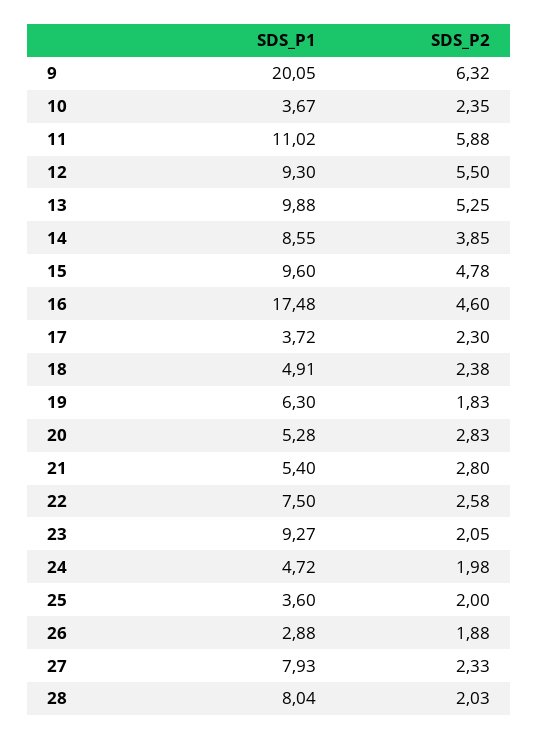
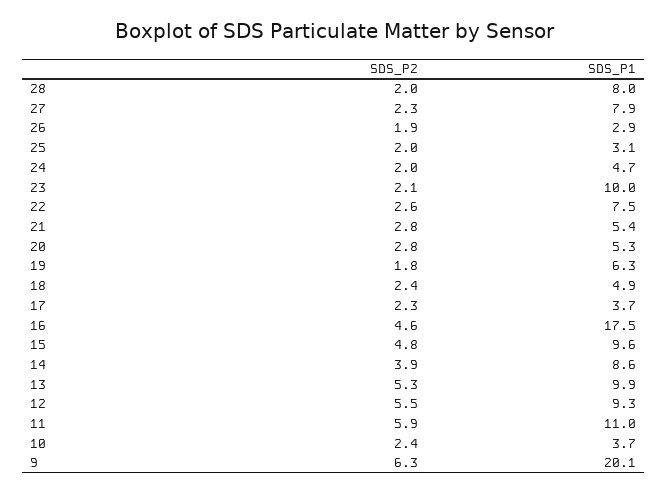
  {
    "SDS_P1": {
      "9": 20.05,
      "10": 3.67,
      "11": 11.02,
      "12": 9.3,
      "13": 9.88,
      "14": 8.55,
      "15": 9.6,
      "16": 17.48,
      "17": 3.72,
      "18": 4.91,
      "19": 6.3,
      "20": 5.28,
      "21": 5.4,
      "22": 7.5,
-     "23": 9.27,
+     "23": 10,
      "24": 4.72,
-     "25": 3.6,
+     "25": 3.1,
      "26": 2.88,
      "27": 7.93,
      "28": 8.04
    },
    "SDS_P2": {
      "9": 6.32,
      "10": 2.35,
      "11": 5.88,
      "12": 5.5,
      "13": 5.25,
      "14": 3.85,
      "15": 4.78,
      "16": 4.6,
      "17": 2.3,
      "18": 2.38,
      "19": 1.83,
      "20": 2.83,
      "21": 2.8,
      "22": 2.58,
      "23": 2.05,
      "24": 1.98,
      "25": 2,
      "26": 1.88,
      "27": 2.33,
      "28": 2.03
    }
  }

